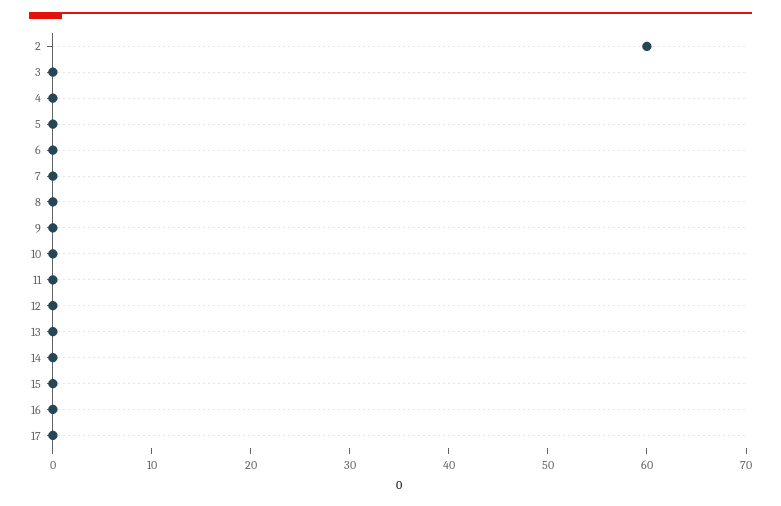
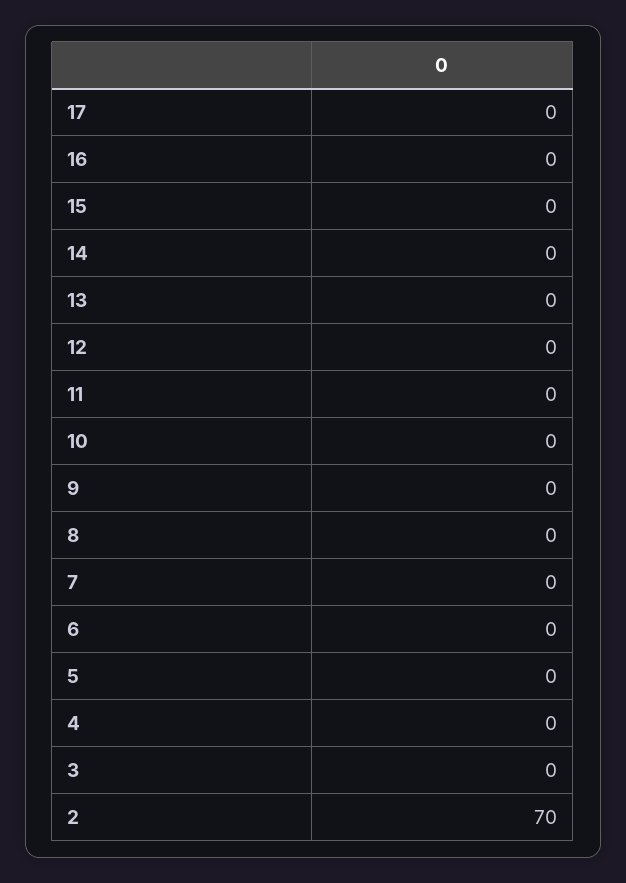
  {
-   "2": 60,
+   "2": 70,
    "3": 0,
    "4": 0,
    "5": 0,
    "6": 0,
    "7": 0,
    "8": 0,
    "9": 0,
    "10": 0,
    "11": 0,
    "12": 0,
    "13": 0,
    "14": 0,
    "15": 0,
    "16": 0,
    "17": 0
  }

